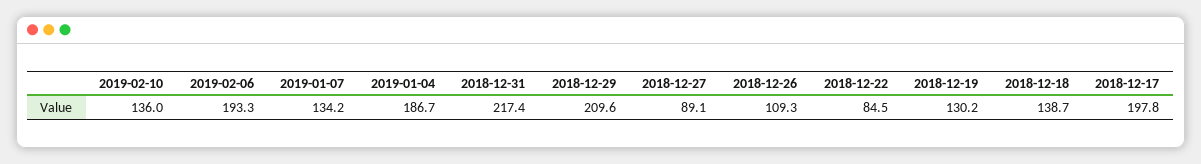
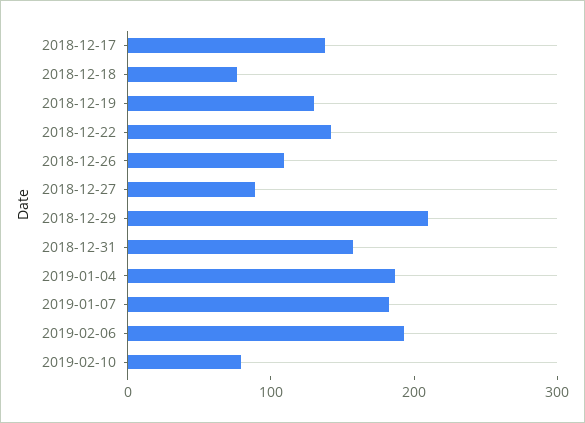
  {
-   "2019-02-10": 136,
+   "2019-02-10": 80,
    "2019-02-06": 193.3,
-   "2019-01-07": 134.2,
+   "2019-01-07": 180,
    "2019-01-04": 186.7,
-   "2018-12-31": 217.4,
+   "2018-12-31": 160,
    "2018-12-29": 209.6,
    "2018-12-27": 89.1,
    "2018-12-26": 109.3,
-   "2018-12-22": 84.5,
+   "2018-12-22": 140,
    "2018-12-19": 130.2,
-   "2018-12-18": 138.7,
+   "2018-12-18": 80,
-   "2018-12-17": 197.8
+   "2018-12-17": 140
  }

